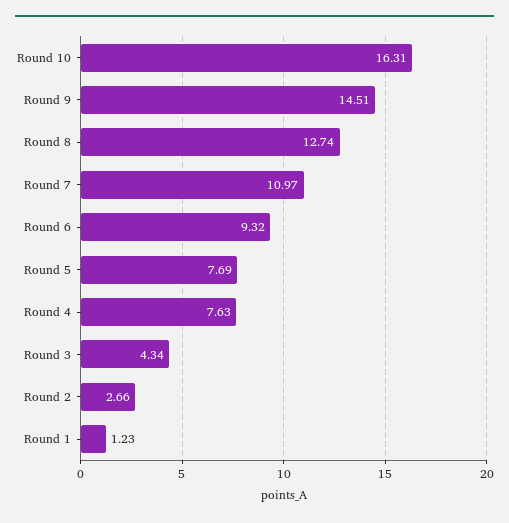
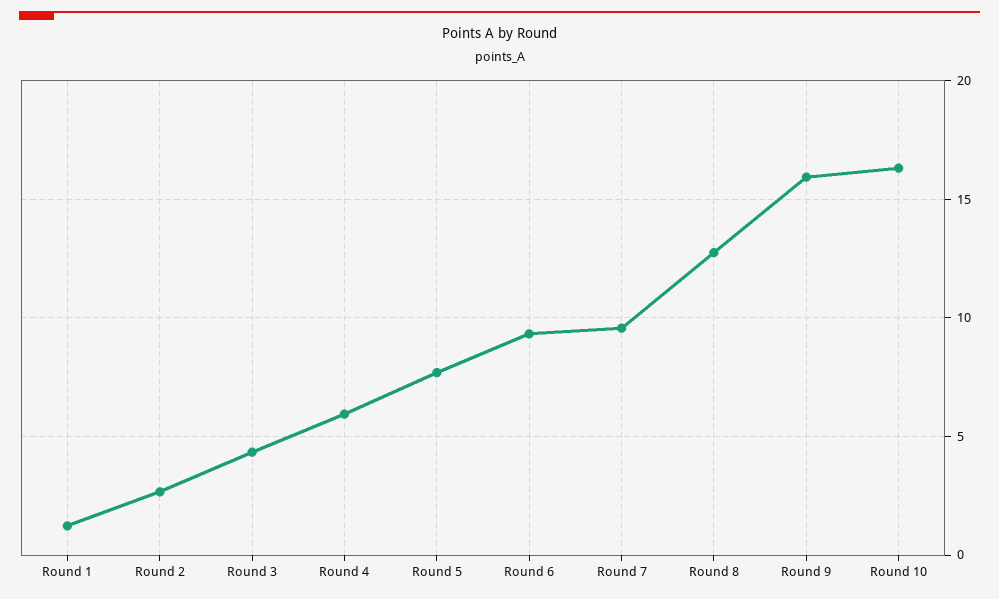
  {
    "Round 10": 16.31,
-   "Round 9": 14.51,
+   "Round 9": 16,
    "Round 8": 12.74,
-   "Round 7": 10.97,
+   "Round 7": 9.5,
    "Round 6": 9.32,
    "Round 5": 7.69,
-   "Round 4": 7.63,
+   "Round 4": 6,
    "Round 3": 4.34,
    "Round 2": 2.66,
    "Round 1": 1.23
  }

